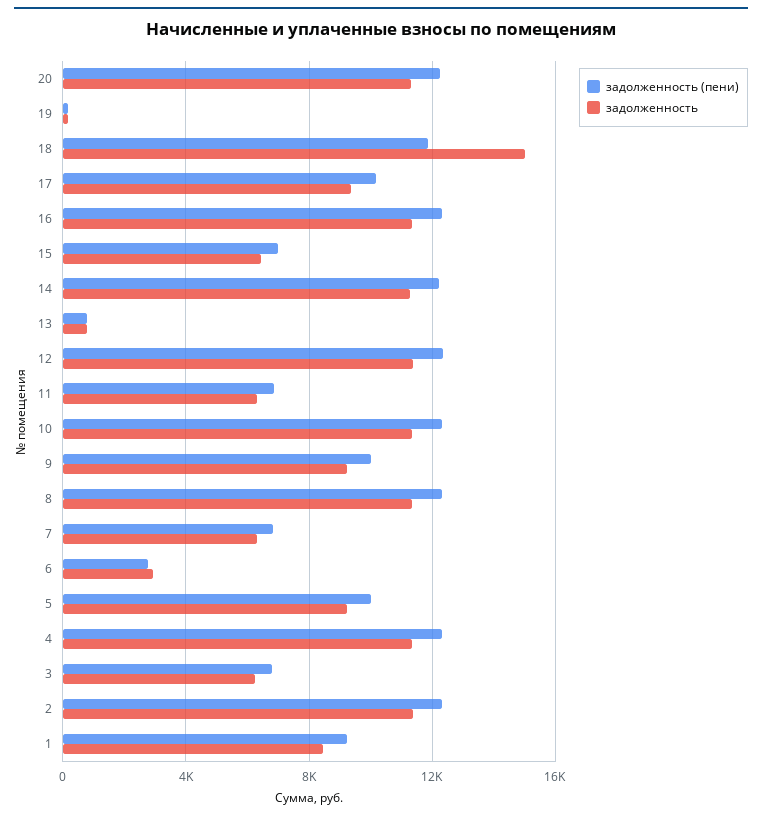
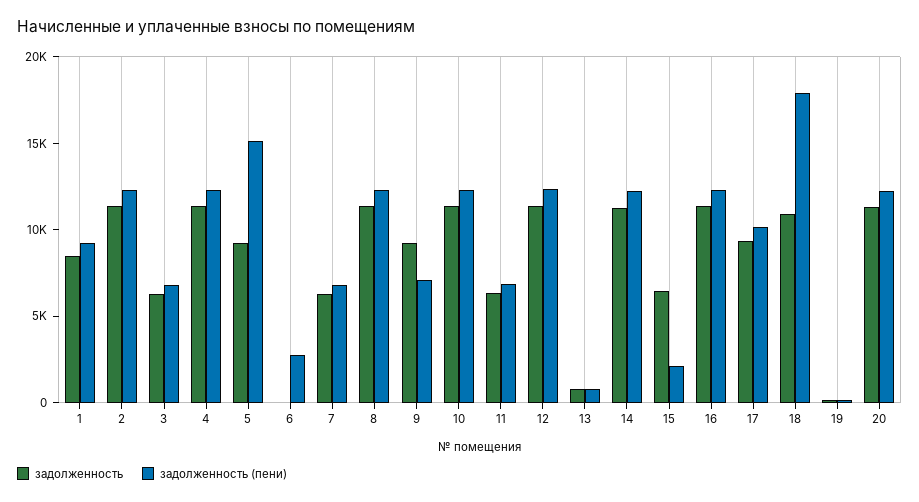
  {
    "задолженность (пени)": {
      "20": 12500,
      "19": 0,
-     "18": 12000,
+     "18": 18000,
      "17": 10000,
      "16": 12500,
-     "15": 7000,
+     "15": 2000,
      "14": 12000,
      "13": 1000,
      "12": 12500,
      "11": 7000,
      "10": 12500,
-     "9": 10000,
+     "9": 7000,
      "8": 12500,
      "7": 7000,
      "6": 3000,
-     "5": 10000,
+     "5": 15000,
      "4": 12500,
      "3": 7000,
      "2": 12500,
      "1": 9000
    },
    "задолженность": {
      "20": 11500,
      "19": 0,
-     "18": 15000,
+     "18": 11000,
      "17": 9500,
      "16": 11500,
      "15": 6500,
      "14": 11500,
      "13": 1000,
      "12": 11500,
      "11": 6500,
      "10": 11500,
      "9": 9000,
      "8": 11500,
      "7": 6500,
-     "6": 3000,
+     "6": 0,
      "5": 9000,
      "4": 11500,
      "3": 6500,
      "2": 11500,
      "1": 8500
    }
  }

